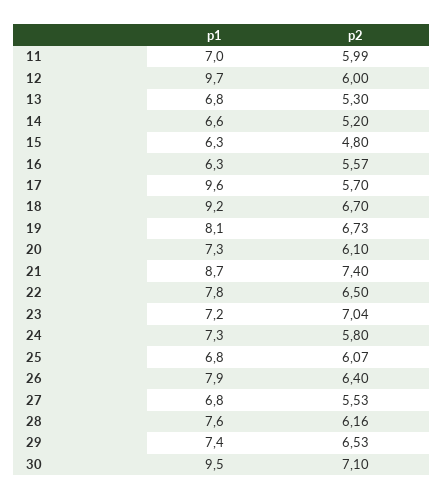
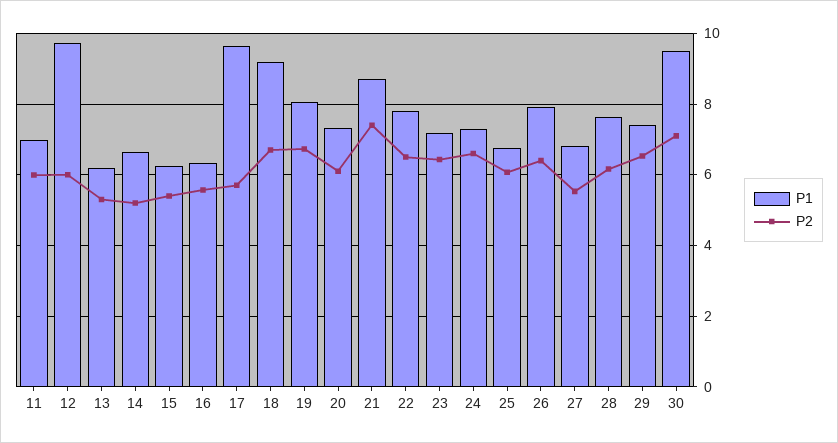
  {
    "p1": {
      "11": 7,
      "12": 9.7,
-     "13": 6.8,
+     "13": 6.2,
      "14": 6.6,
      "15": 6.3,
      "16": 6.3,
      "17": 9.6,
      "18": 9.2,
      "19": 8.1,
      "20": 7.3,
      "21": 8.7,
      "22": 7.8,
      "23": 7.2,
      "24": 7.3,
      "25": 6.8,
      "26": 7.9,
      "27": 6.8,
      "28": 7.6,
      "29": 7.4,
      "30": 9.5
    },
    "p2": {
      "11": 5.99,
      "12": 6,
      "13": 5.3,
      "14": 5.2,
-     "15": 4.8,
+     "15": 5.4,
      "16": 5.57,
      "17": 5.7,
      "18": 6.7,
      "19": 6.73,
      "20": 6.1,
      "21": 7.4,
      "22": 6.5,
-     "23": 7.04,
+     "23": 6.4,
-     "24": 5.8,
+     "24": 6.6,
      "25": 6.07,
      "26": 6.4,
      "27": 5.53,
      "28": 6.16,
      "29": 6.53,
      "30": 7.1
    }
  }

